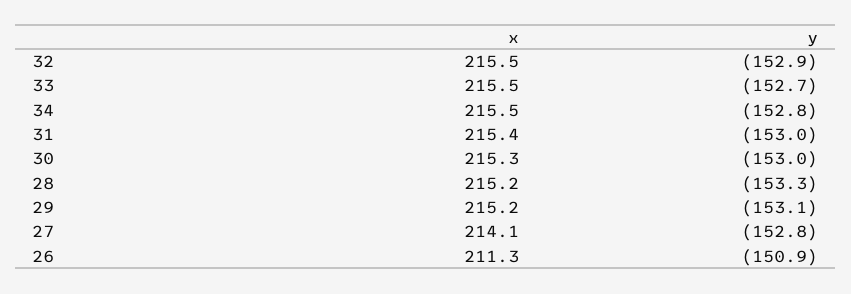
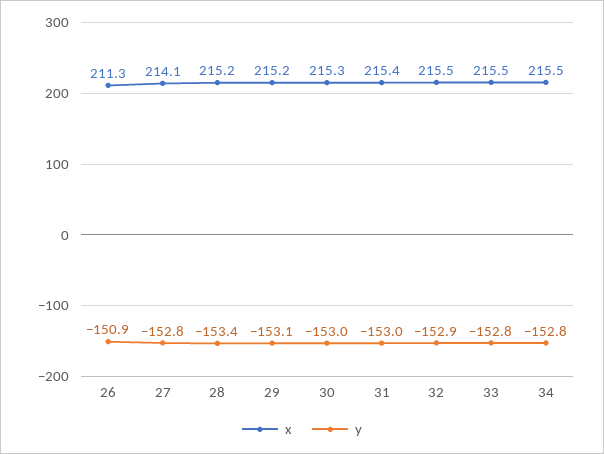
  {
    "x": {
      "32": 215.5,
      "33": 215.5,
      "34": 215.5,
      "31": 215.4,
      "30": 215.3,
      "28": 215.2,
      "29": 215.2,
      "27": 214.1,
      "26": 211.3
    },
    "y": {
      "32": -152.9,
-     "33": -152.7,
+     "33": -152.8,
      "34": -152.8,
      "31": -153,
      "30": -153,
-     "28": -153.3,
+     "28": -153.4,
      "29": -153.1,
      "27": -152.8,
      "26": -150.9
    }
  }

